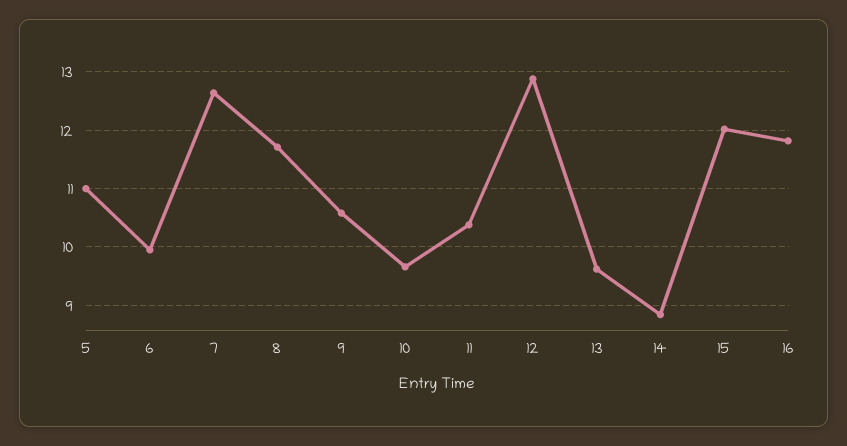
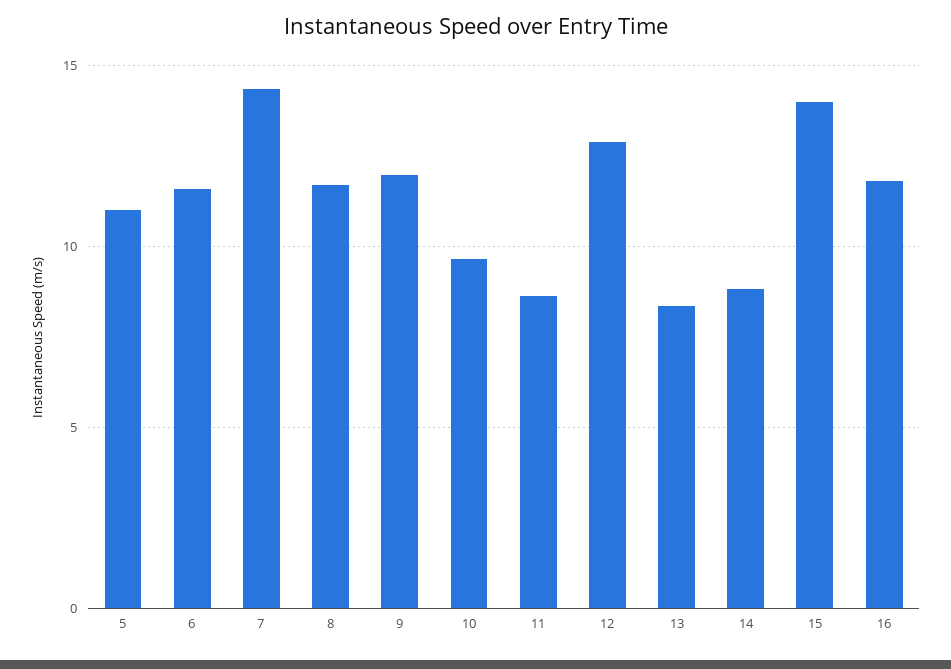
  {
    "5": 11,
-   "6": 10,
+   "6": 11.5,
-   "7": 12.6,
+   "7": 14.5,
    "8": 11.8,
-   "9": 10.6,
+   "9": 12,
    "10": 9.6,
-   "11": 10.4,
+   "11": 8.5,
    "12": 12.8,
-   "13": 9.6,
+   "13": 8.5,
    "14": 8.8,
-   "15": 12,
+   "15": 14,
    "16": 11.8
  }

